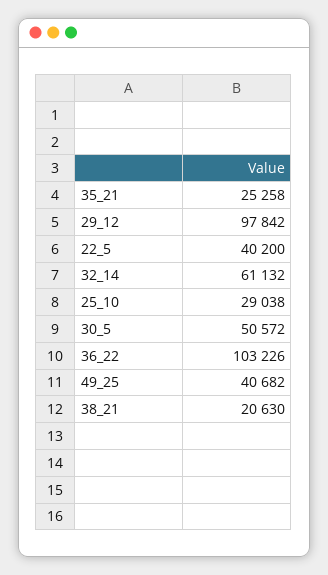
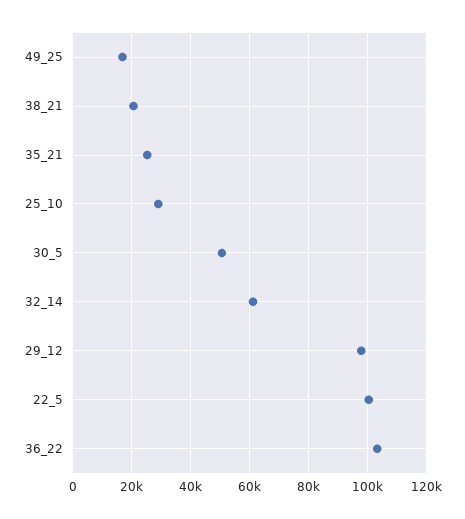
  {
    "35_21": 25258,
    "29_12": 97842,
-   "22_5": 40200,
+   "22_5": 100000,
    "32_14": 61132,
    "25_10": 29038,
    "30_5": 50572,
    "36_22": 103226,
-   "49_25": 40682,
+   "49_25": 17500,
    "38_21": 20630
  }

